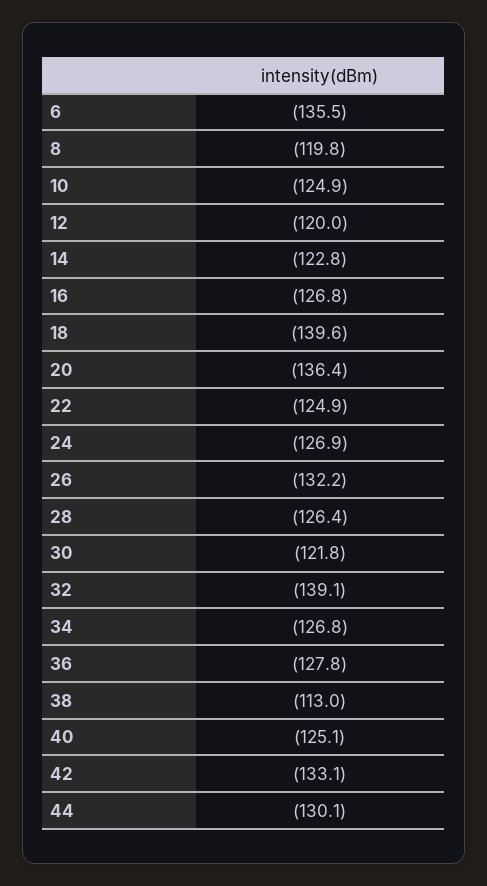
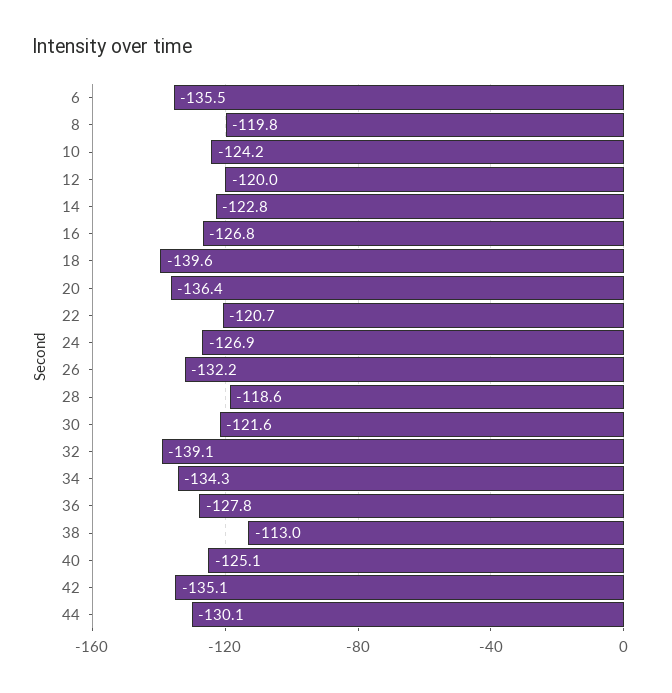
  {
    "6": -135.5,
    "8": -119.8,
-   "10": -124.9,
+   "10": -124.2,
    "12": -120,
    "14": -122.8,
    "16": -126.8,
    "18": -139.6,
    "20": -136.4,
-   "22": -124.9,
+   "22": -120.7,
    "24": -126.9,
    "26": -132.2,
-   "28": -126.4,
+   "28": -118.6,
-   "30": -121.8,
+   "30": -121.6,
    "32": -139.1,
-   "34": -126.8,
+   "34": -134.3,
    "36": -127.8,
    "38": -113,
    "40": -125.1,
-   "42": -133.1,
+   "42": -135.1,
    "44": -130.1
  }

